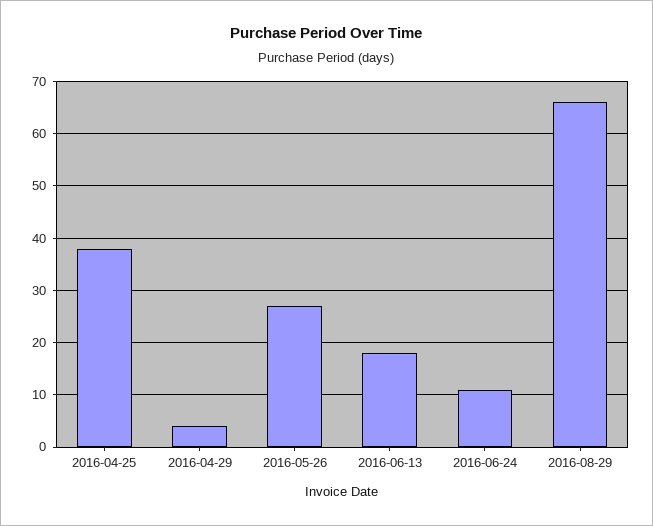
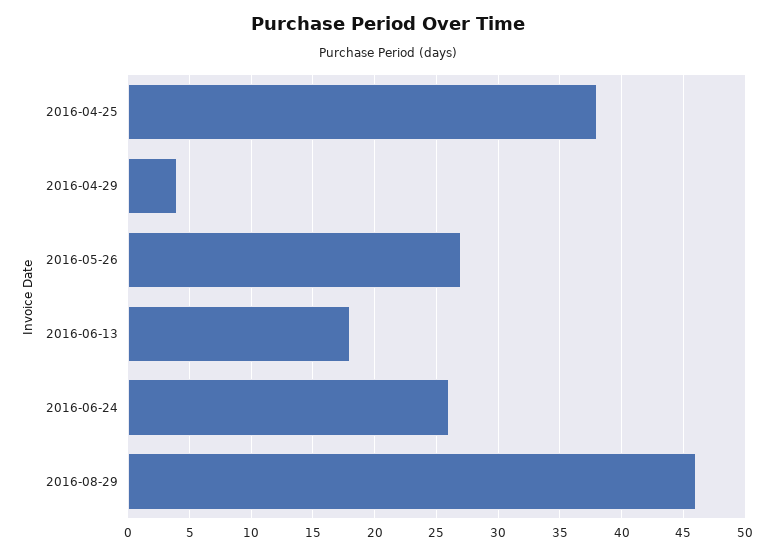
  {
    "2016-04-25": 38,
    "2016-04-29": 4,
    "2016-05-26": 27,
    "2016-06-13": 18,
-   "2016-06-24": 10,
+   "2016-06-24": 26,
-   "2016-08-29": 65
+   "2016-08-29": 46
  }

